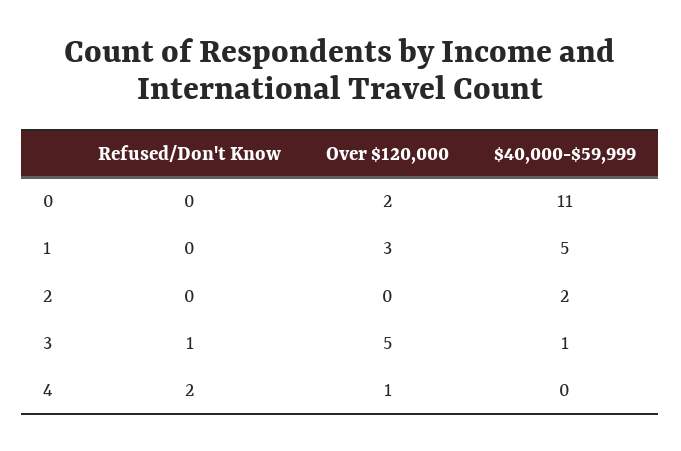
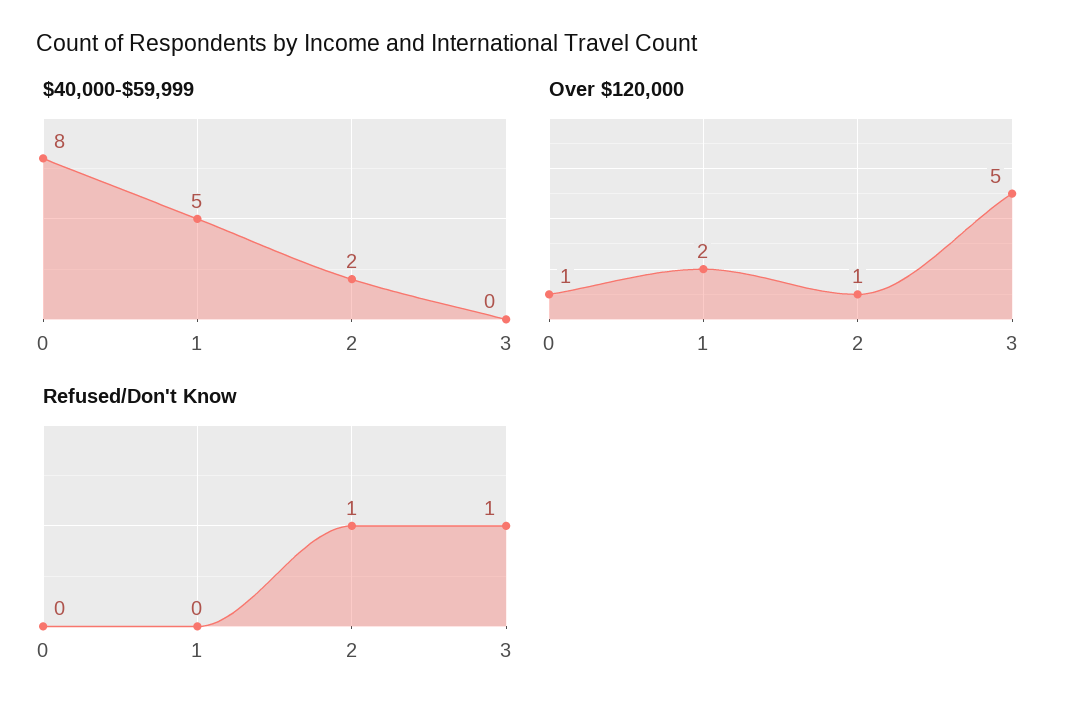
  {
    "Refused/Don't Know": {
      "0": 0,
      "1": 0,
-     "2": 0,
+     "2": 1,
-     "3": 1,
+     "3": 1
-     "4": 2
    },
    "Over $120,000": {
-     "0": 2,
+     "0": 1,
-     "1": 3,
+     "1": 2,
-     "2": 0,
+     "2": 1,
-     "3": 5,
+     "3": 5
-     "4": 1
    },
    "$40,000-$59,999": {
-     "0": 11,
+     "0": 8,
      "1": 5,
      "2": 2,
-     "3": 1,
+     "3": 0
-     "4": 0
    }
  }

